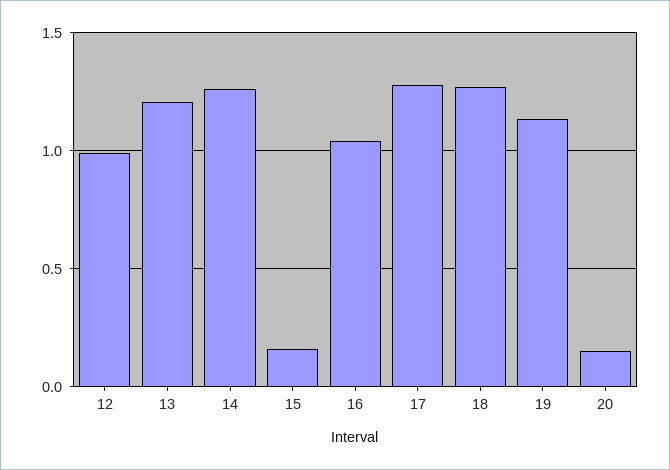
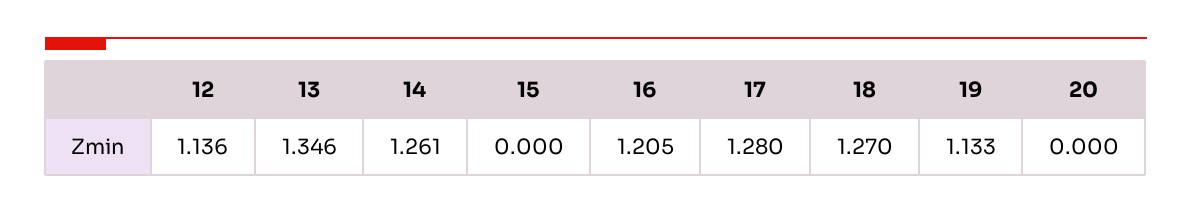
  {
-   "12": 1,
+   "12": 1.136,
-   "13": 1.2,
+   "13": 1.346,
    "14": 1.261,
-   "15": 0.15,
+   "15": 0,
-   "16": 1.05,
+   "16": 1.205,
    "17": 1.28,
    "18": 1.27,
    "19": 1.133,
-   "20": 0.15
+   "20": 0
  }

